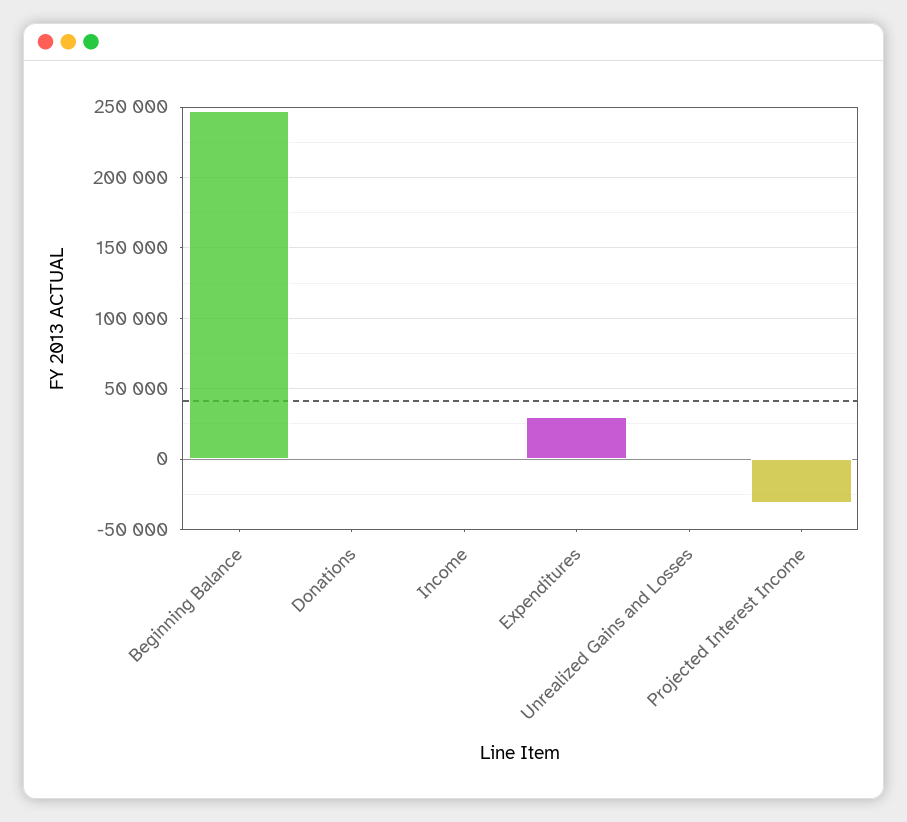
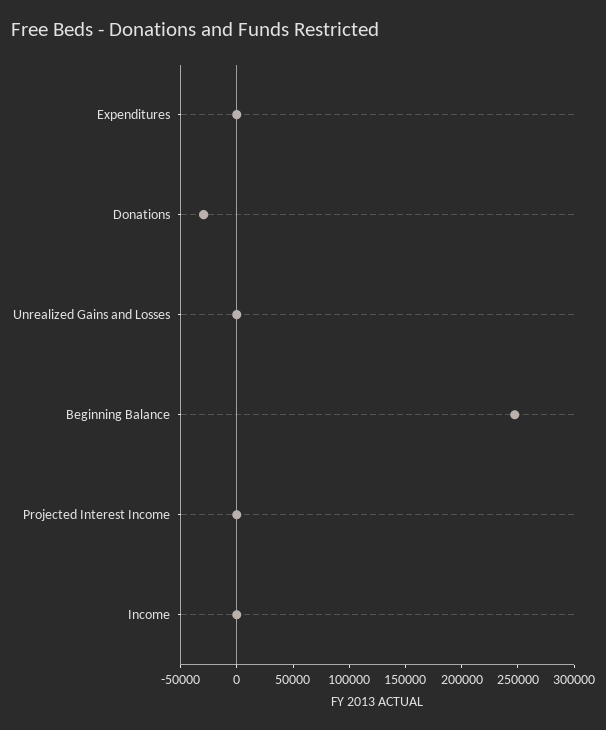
  {
    "Beginning Balance": 245000,
-   "Donations": 0,
+   "Donations": -30000,
    "Income": 0,
-   "Expenditures": 30000,
+   "Expenditures": 0,
    "Unrealized Gains and Losses": 0,
-   "Projected Interest Income": -30000
+   "Projected Interest Income": 0
  }

